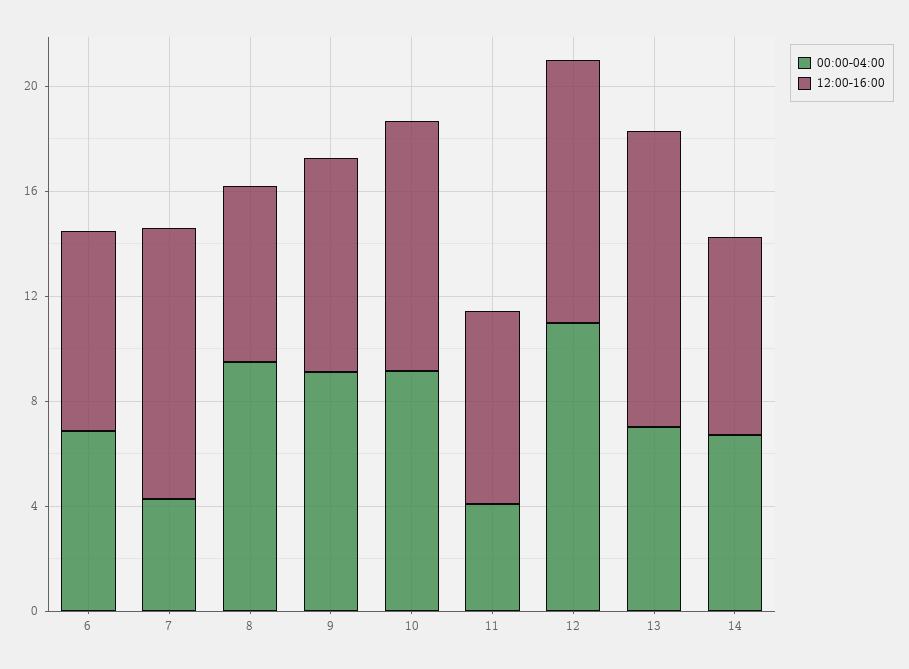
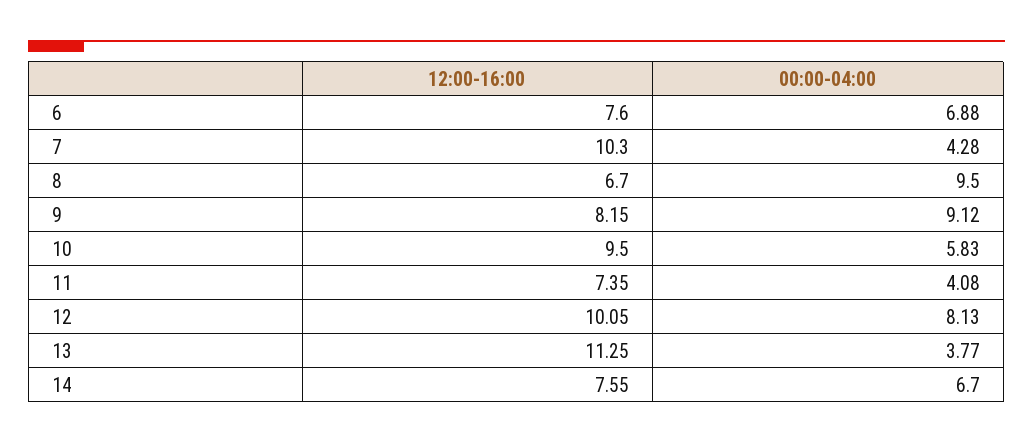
  {
    "00:00-04:00": {
      "6": 6.88,
      "7": 4.28,
      "8": 9.5,
      "9": 9.12,
-     "10": 9,
+     "10": 5.83,
      "11": 4.08,
-     "12": 11,
+     "12": 8.13,
-     "13": 7,
+     "13": 3.77,
      "14": 6.7
    },
    "12:00-16:00": {
      "6": 7.6,
      "7": 10.3,
      "8": 6.7,
      "9": 8.15,
      "10": 9.5,
      "11": 7.35,
      "12": 10.05,
      "13": 11.25,
      "14": 7.55
    }
  }

